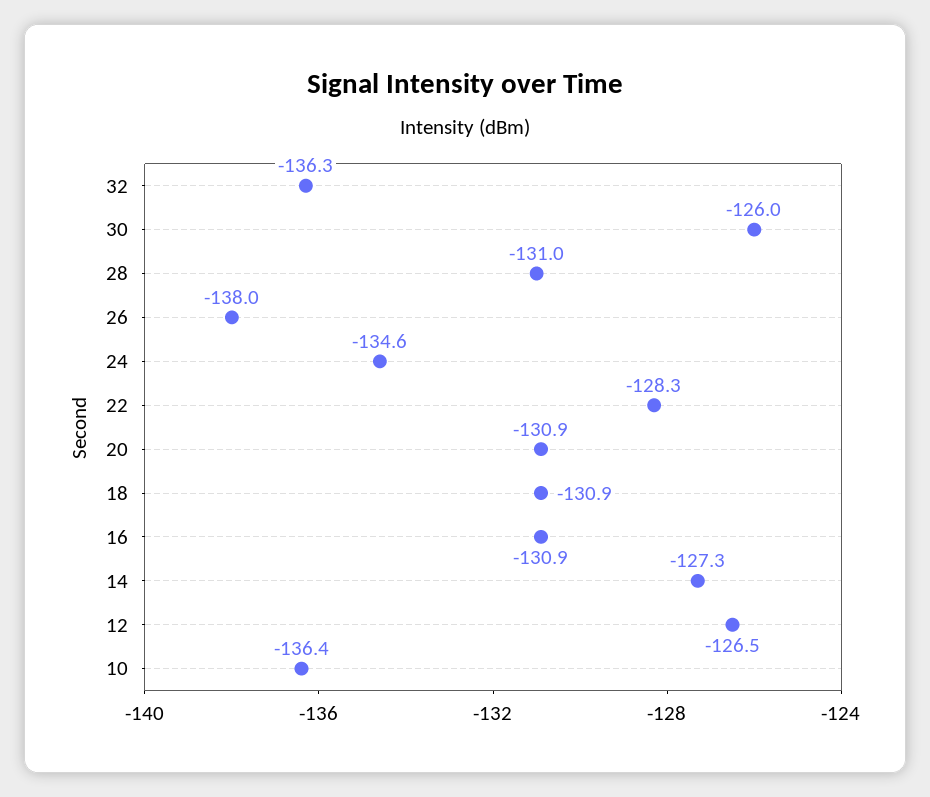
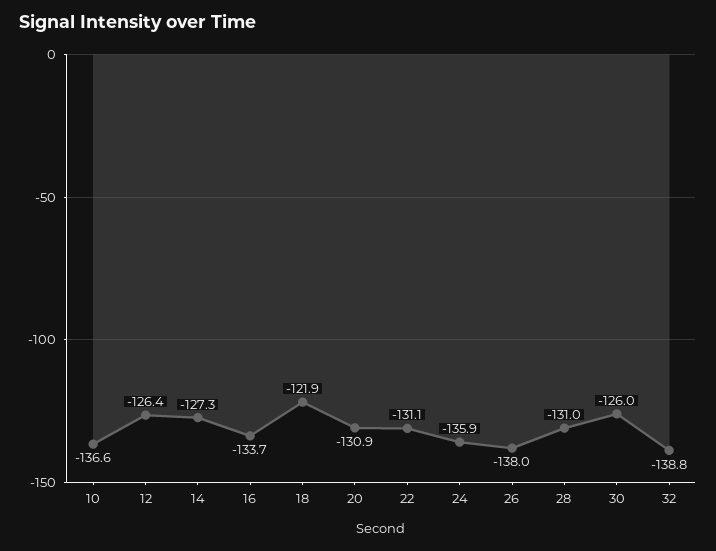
  {
-   "32": -136.3,
+   "32": -138.8,
    "30": -126,
    "28": -131,
    "26": -138,
-   "24": -134.6,
+   "24": -135.9,
-   "22": -128.3,
+   "22": -131.1,
    "20": -130.9,
-   "18": -130.9,
+   "18": -121.9,
-   "16": -130.9,
+   "16": -133.7,
    "14": -127.3,
-   "12": -126.5,
+   "12": -126.4,
-   "10": -136.4
+   "10": -136.6
  }

